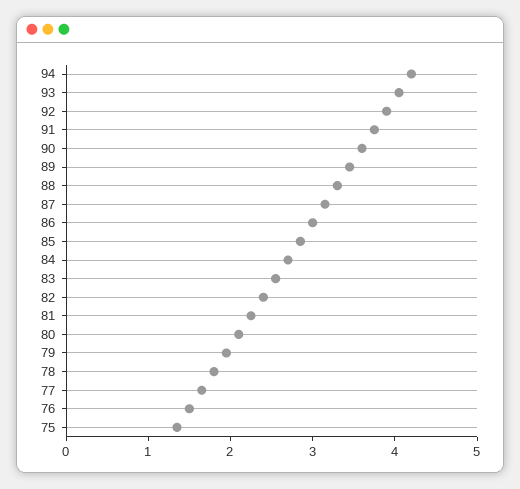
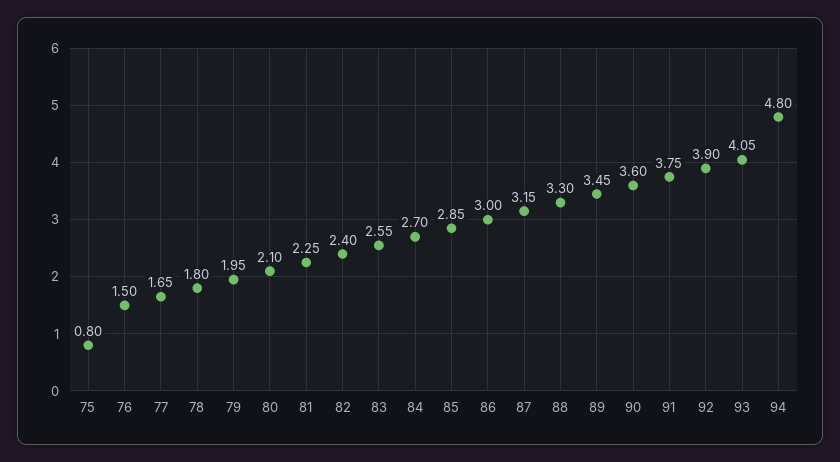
  {
-   "94": 4.2,
+   "94": 4.8,
    "93": 4.05,
    "92": 3.9,
    "91": 3.75,
    "90": 3.6,
    "89": 3.45,
    "88": 3.3,
    "87": 3.15,
    "86": 3,
    "85": 2.85,
    "84": 2.7,
    "83": 2.55,
    "82": 2.4,
    "81": 2.25,
    "80": 2.1,
    "79": 1.95,
    "78": 1.8,
    "77": 1.65,
    "76": 1.5,
-   "75": 1.4
+   "75": 0.8
  }

